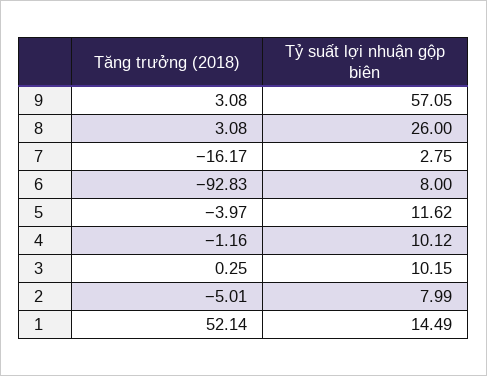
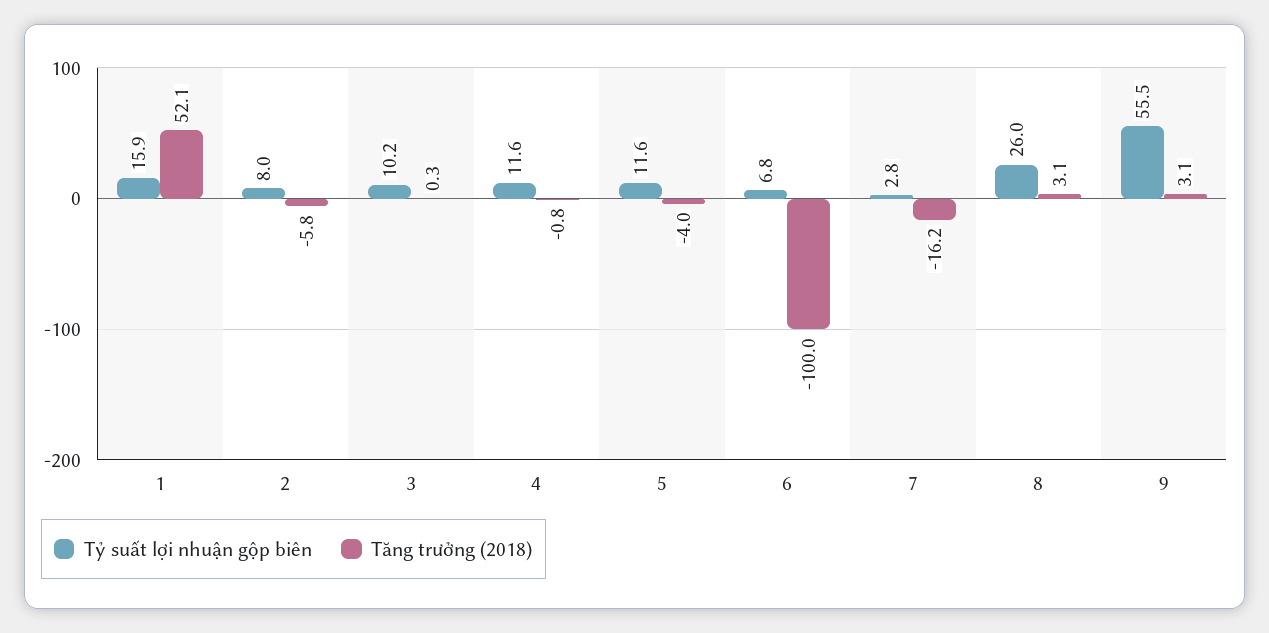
  {
    "Tăng trưởng (2018)": {
      "9": 3.08,
      "8": 3.08,
      "7": -16.17,
-     "6": -92.83,
+     "6": -100,
      "5": -3.97,
-     "4": -1.16,
+     "4": -0.8,
      "3": 0.25,
-     "2": -5.01,
+     "2": -5.8,
      "1": 52.14
    },
    "Tỷ suất lợi nhuận gộp biên": {
-     "9": 57.05,
+     "9": 55.5,
      "8": 26,
      "7": 2.75,
-     "6": 8,
+     "6": 6.8,
      "5": 11.62,
-     "4": 10.12,
+     "4": 11.6,
      "3": 10.15,
      "2": 7.99,
-     "1": 14.49
+     "1": 15.9
    }
  }

